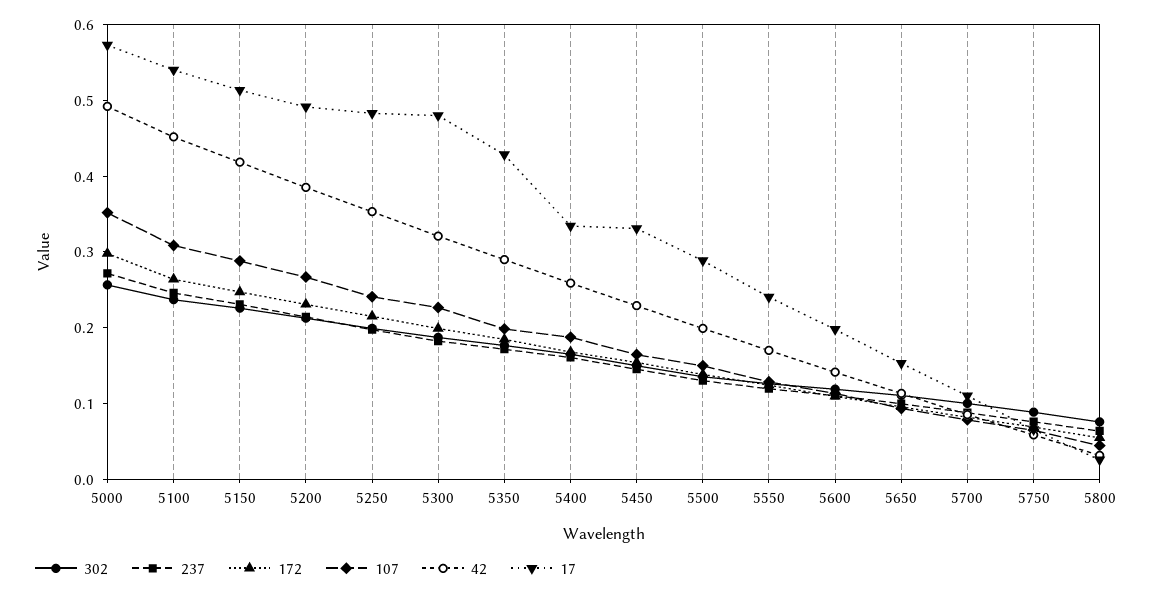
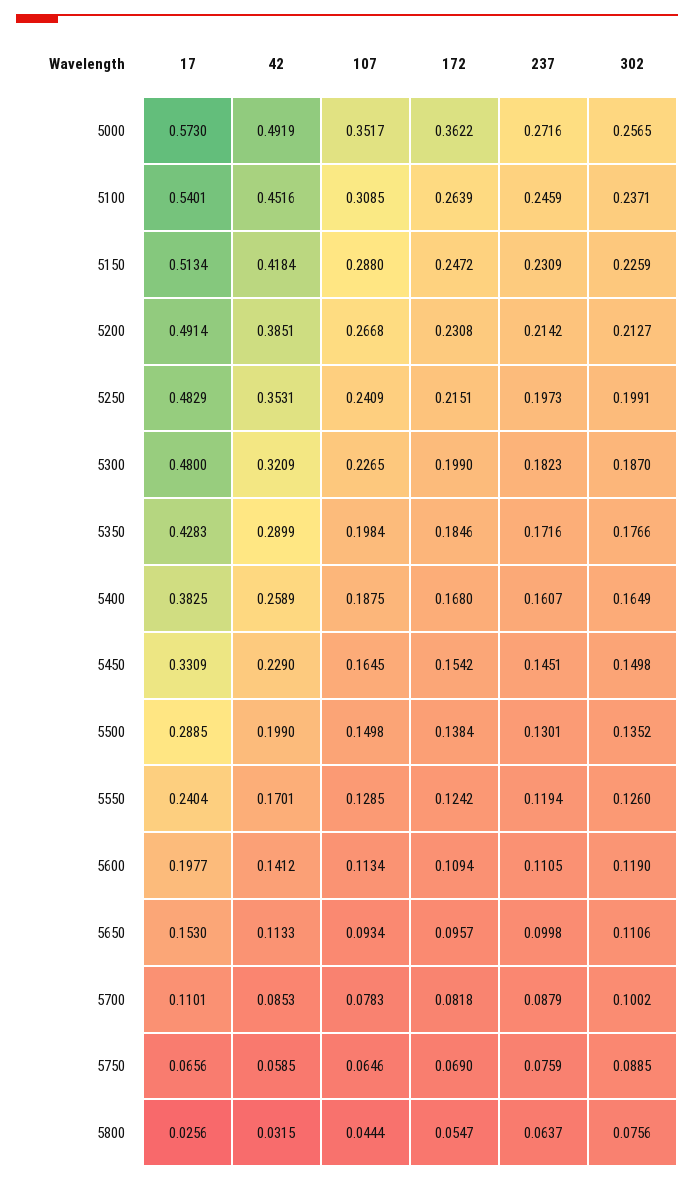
  {
    "302": {
      "5000": 0.2565,
      "5100": 0.2371,
      "5150": 0.2259,
      "5200": 0.2127,
      "5250": 0.1991,
      "5300": 0.187,
      "5350": 0.1766,
      "5400": 0.1649,
      "5450": 0.1498,
      "5500": 0.1352,
      "5550": 0.126,
      "5600": 0.119,
      "5650": 0.1106,
      "5700": 0.1002,
      "5750": 0.0885,
      "5800": 0.0756
    },
    "237": {
      "5000": 0.2716,
      "5100": 0.2459,
      "5150": 0.2309,
      "5200": 0.2142,
      "5250": 0.1973,
      "5300": 0.1823,
      "5350": 0.1716,
      "5400": 0.1607,
      "5450": 0.1451,
      "5500": 0.1301,
      "5550": 0.1194,
      "5600": 0.1105,
      "5650": 0.0998,
      "5700": 0.0879,
      "5750": 0.0759,
      "5800": 0.0637
    },
    "172": {
-     "5000": 0.3,
+     "5000": 0.3622,
      "5100": 0.2639,
      "5150": 0.2472,
      "5200": 0.2308,
      "5250": 0.2151,
      "5300": 0.199,
      "5350": 0.1846,
      "5400": 0.168,
      "5450": 0.1542,
      "5500": 0.1384,
      "5550": 0.1242,
      "5600": 0.1094,
      "5650": 0.0957,
      "5700": 0.0818,
      "5750": 0.069,
      "5800": 0.0547
    },
    "107": {
      "5000": 0.3517,
      "5100": 0.3085,
      "5150": 0.288,
      "5200": 0.2668,
      "5250": 0.2409,
      "5300": 0.2265,
      "5350": 0.1984,
      "5400": 0.1875,
      "5450": 0.1645,
      "5500": 0.1498,
      "5550": 0.1285,
      "5600": 0.1134,
      "5650": 0.0934,
      "5700": 0.0783,
      "5750": 0.0646,
      "5800": 0.0444
    },
    "42": {
      "5000": 0.4919,
      "5100": 0.4516,
      "5150": 0.4184,
      "5200": 0.3851,
      "5250": 0.3531,
      "5300": 0.3209,
      "5350": 0.2899,
      "5400": 0.2589,
      "5450": 0.229,
      "5500": 0.199,
      "5550": 0.1701,
      "5600": 0.1412,
      "5650": 0.1133,
      "5700": 0.0853,
      "5750": 0.0585,
      "5800": 0.0315
    },
    "17": {
      "5000": 0.573,
      "5100": 0.5401,
      "5150": 0.5134,
      "5200": 0.4914,
      "5250": 0.4829,
      "5300": 0.48,
      "5350": 0.4283,
-     "5400": 0.34,
+     "5400": 0.3825,
      "5450": 0.3309,
      "5500": 0.2885,
      "5550": 0.2404,
      "5600": 0.1977,
      "5650": 0.153,
      "5700": 0.1101,
      "5750": 0.0656,
      "5800": 0.0256
    }
  }

